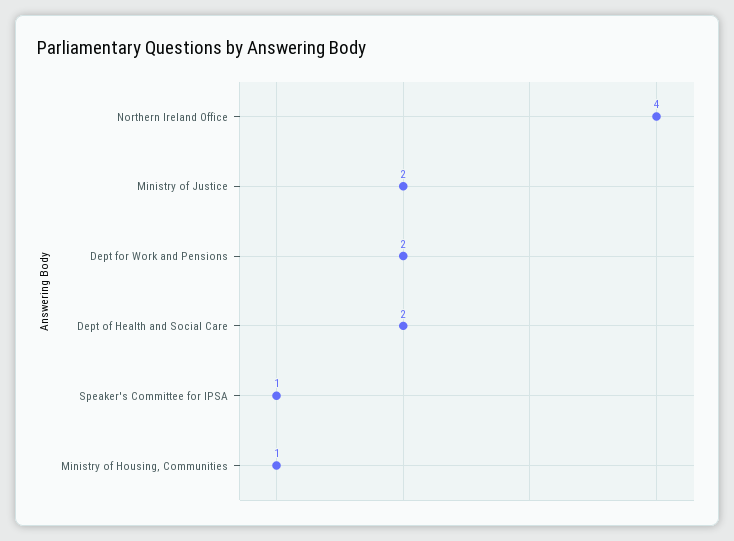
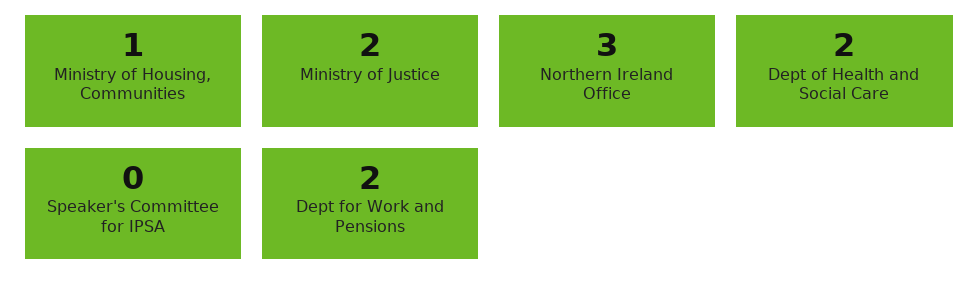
  {
-   "Northern Ireland Office": 4,
+   "Northern Ireland Office": 3,
    "Ministry of Justice": 2,
    "Dept for Work and Pensions": 2,
    "Dept of Health and Social Care": 2,
-   "Speaker's Committee for IPSA": 1,
+   "Speaker's Committee for IPSA": 0,
    "Ministry of Housing, Communities": 1
  }

